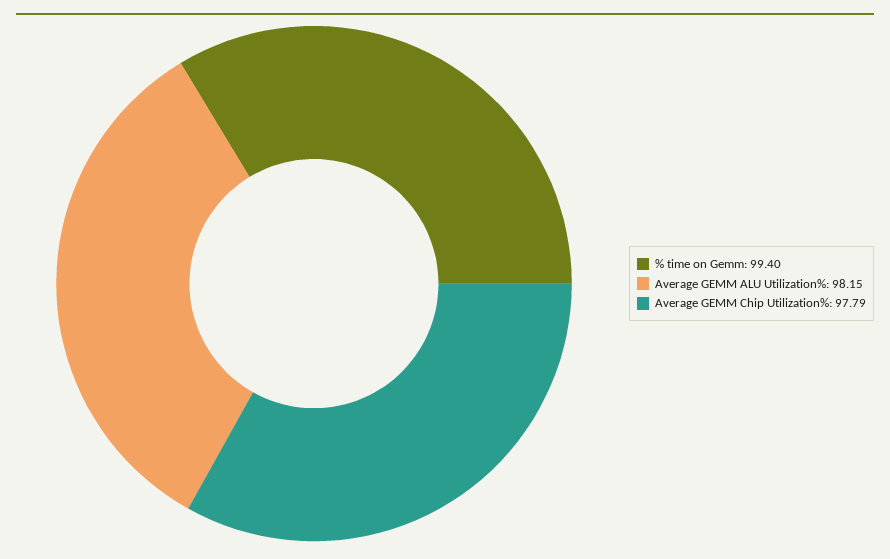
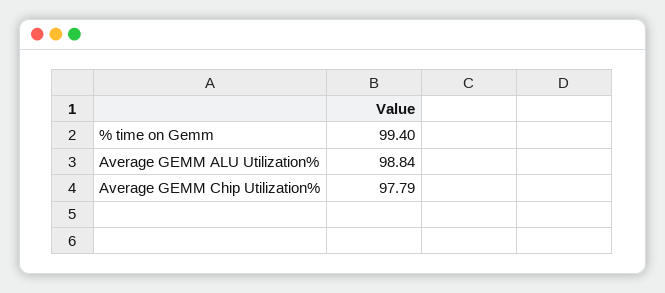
  {
    "% time on Gemm": 99.4,
-   "Average GEMM ALU Utilization%": 98.15,
+   "Average GEMM ALU Utilization%": 98.84,
    "Average GEMM Chip Utilization%": 97.79
  }

